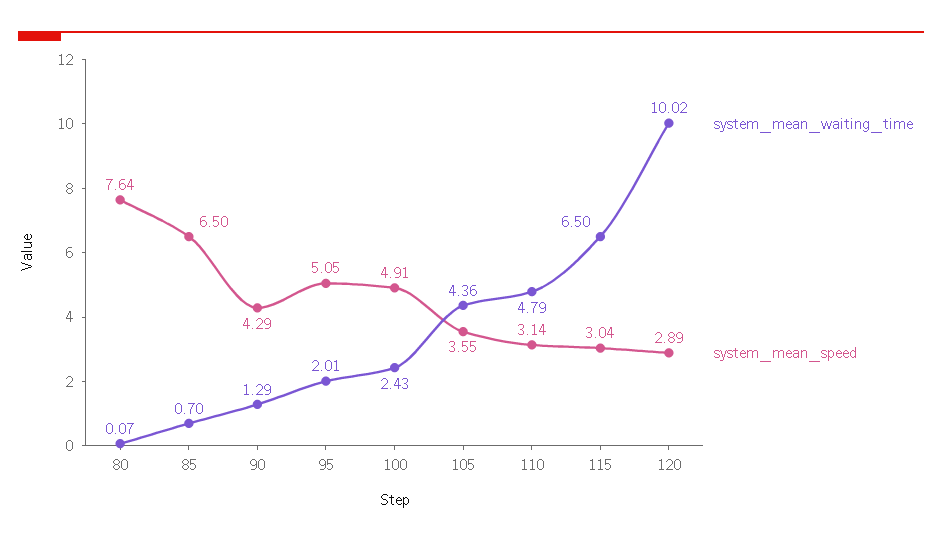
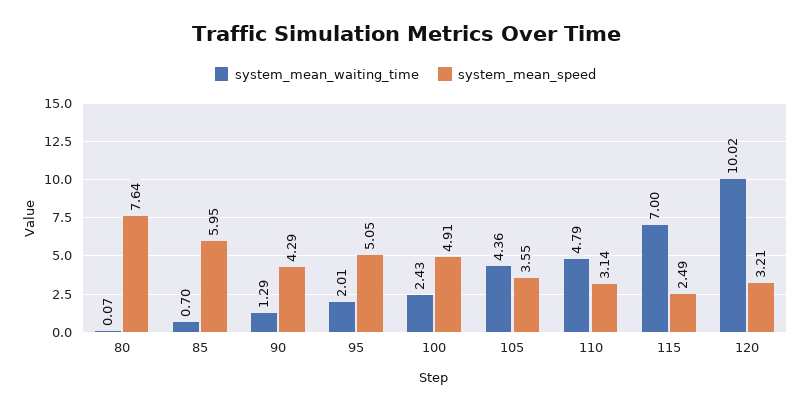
  {
    "system_mean_waiting_time": {
      "80": 0.07,
      "85": 0.7,
      "90": 1.29,
      "95": 2.01,
      "100": 2.43,
      "105": 4.36,
      "110": 4.79,
-     "115": 6.5,
+     "115": 7,
      "120": 10.02
    },
    "system_mean_speed": {
      "80": 7.64,
-     "85": 6.5,
+     "85": 5.95,
      "90": 4.29,
      "95": 5.05,
      "100": 4.91,
      "105": 3.55,
      "110": 3.14,
-     "115": 3.04,
+     "115": 2.49,
-     "120": 2.89
+     "120": 3.21
    }
  }

